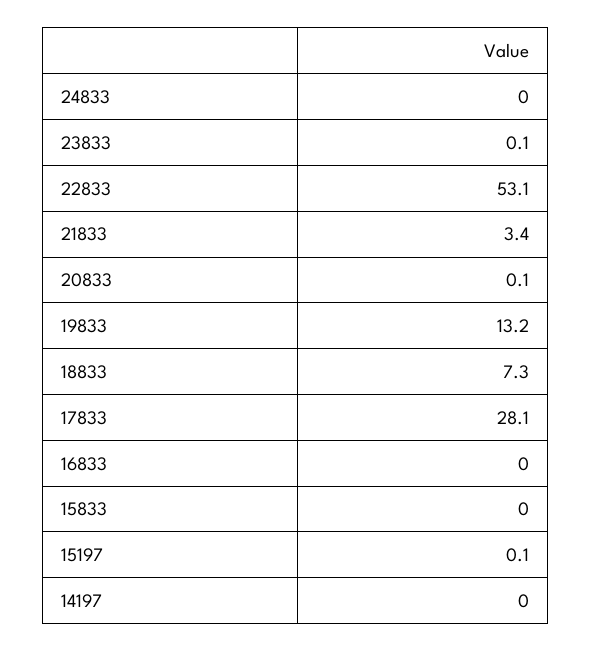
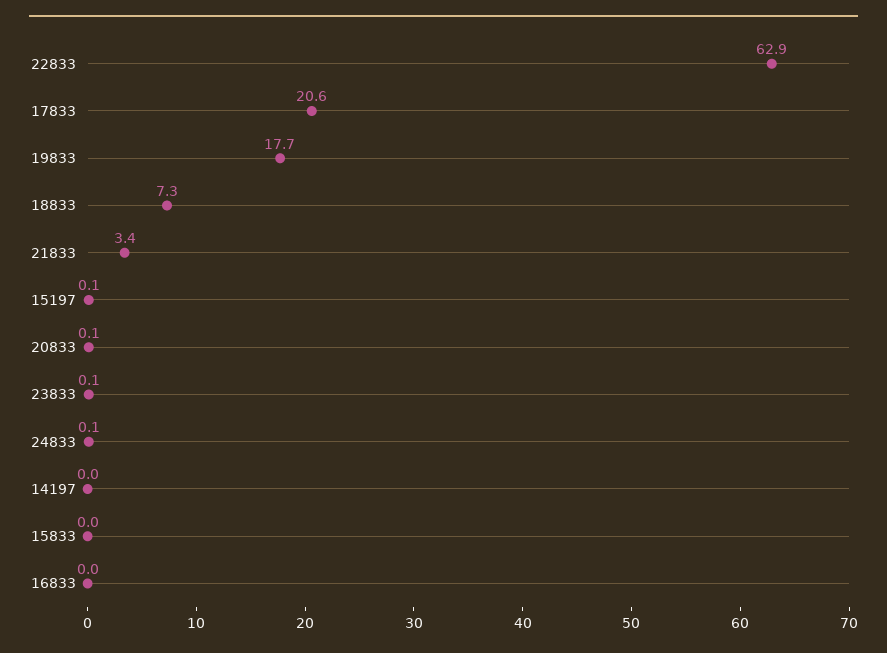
  {
-   "24833": 0,
+   "24833": 0.1,
    "23833": 0.1,
-   "22833": 53.1,
+   "22833": 62.9,
    "21833": 3.4,
    "20833": 0.1,
-   "19833": 13.2,
+   "19833": 17.7,
    "18833": 7.3,
-   "17833": 28.1,
+   "17833": 20.6,
    "16833": 0,
    "15833": 0,
    "15197": 0.1,
    "14197": 0
  }

